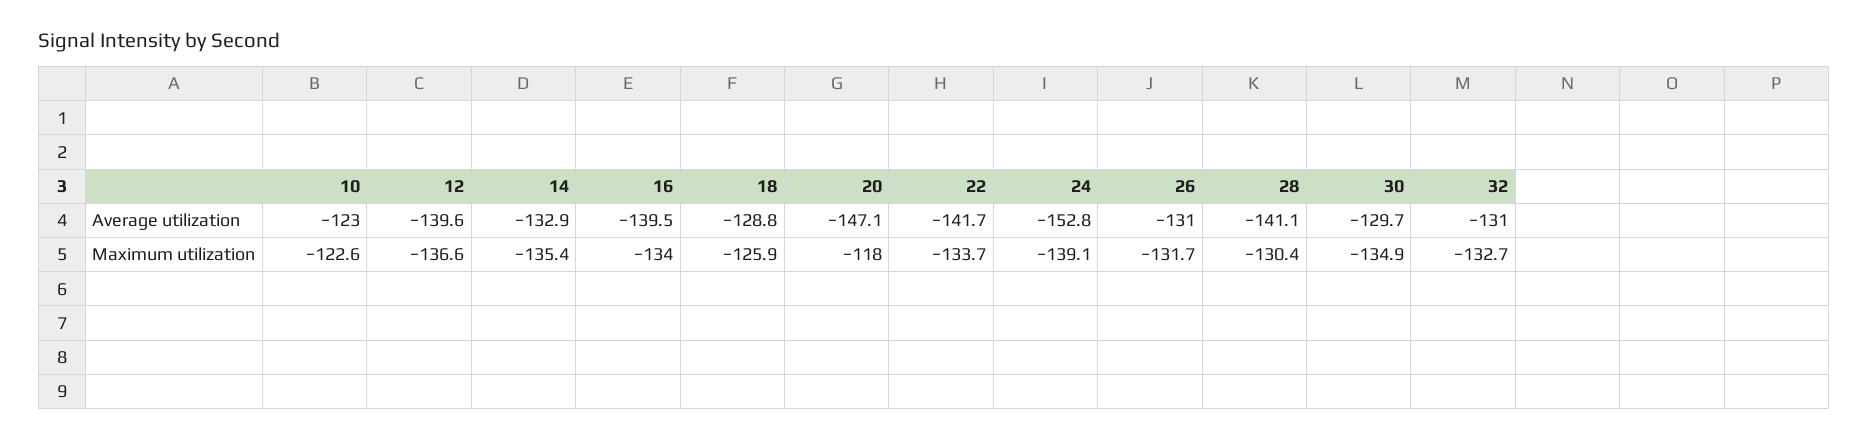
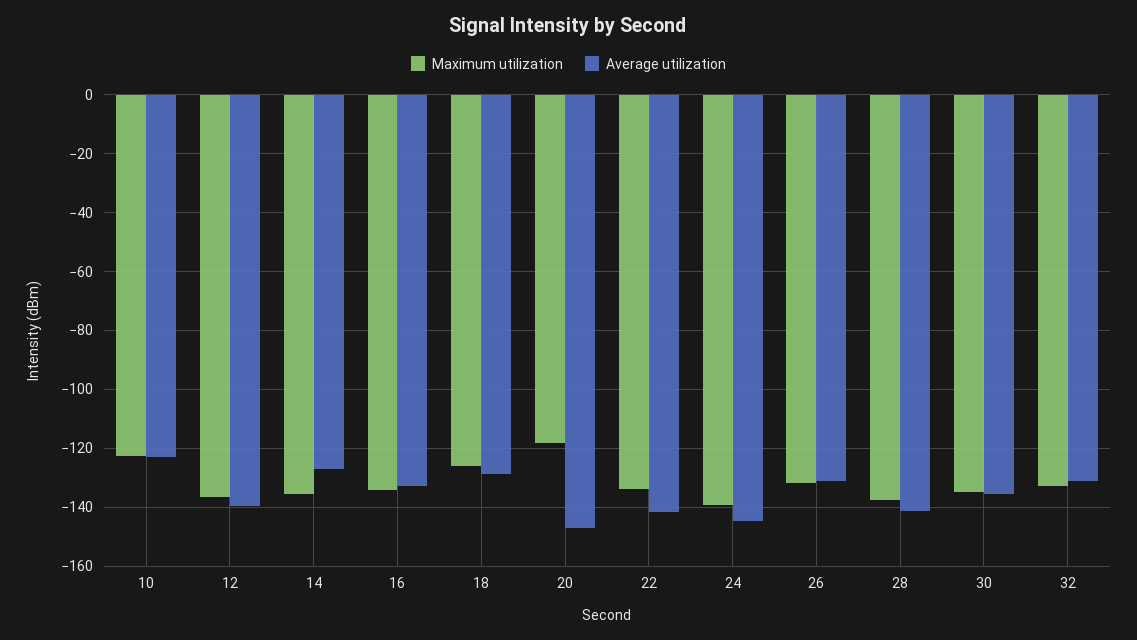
  {
    "Average utilization": {
      "10": -123,
      "12": -139.6,
-     "14": -132.9,
+     "14": -127.5,
-     "16": -139.5,
+     "16": -132.5,
      "18": -128.8,
      "20": -147.1,
      "22": -141.7,
-     "24": -152.8,
+     "24": -145,
      "26": -131,
      "28": -141.1,
-     "30": -129.7,
+     "30": -135,
      "32": -131
    },
    "Maximum utilization": {
      "10": -122.6,
      "12": -136.6,
      "14": -135.4,
      "16": -134,
      "18": -125.9,
      "20": -118,
      "22": -133.7,
      "24": -139.1,
      "26": -131.7,
-     "28": -130.4,
+     "28": -137.5,
      "30": -134.9,
      "32": -132.7
    }
  }

